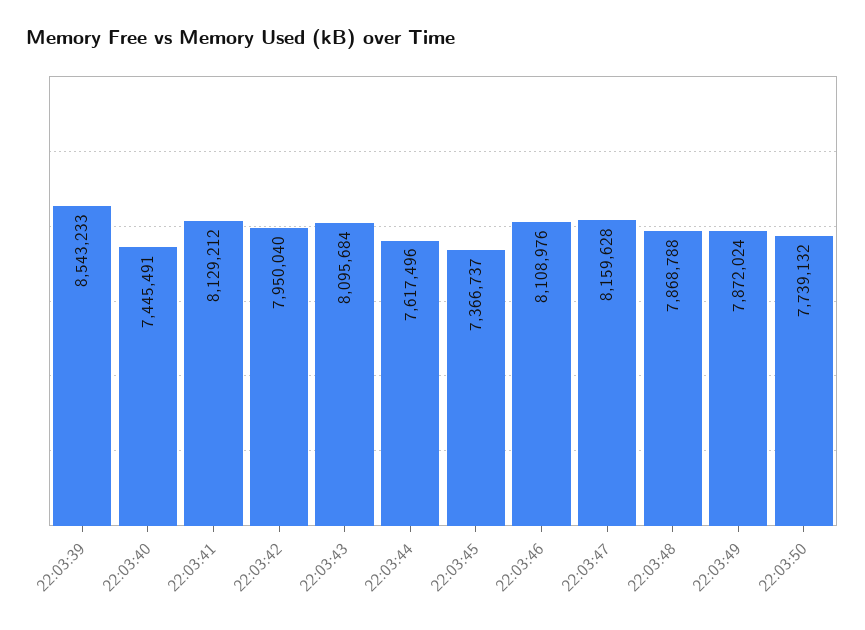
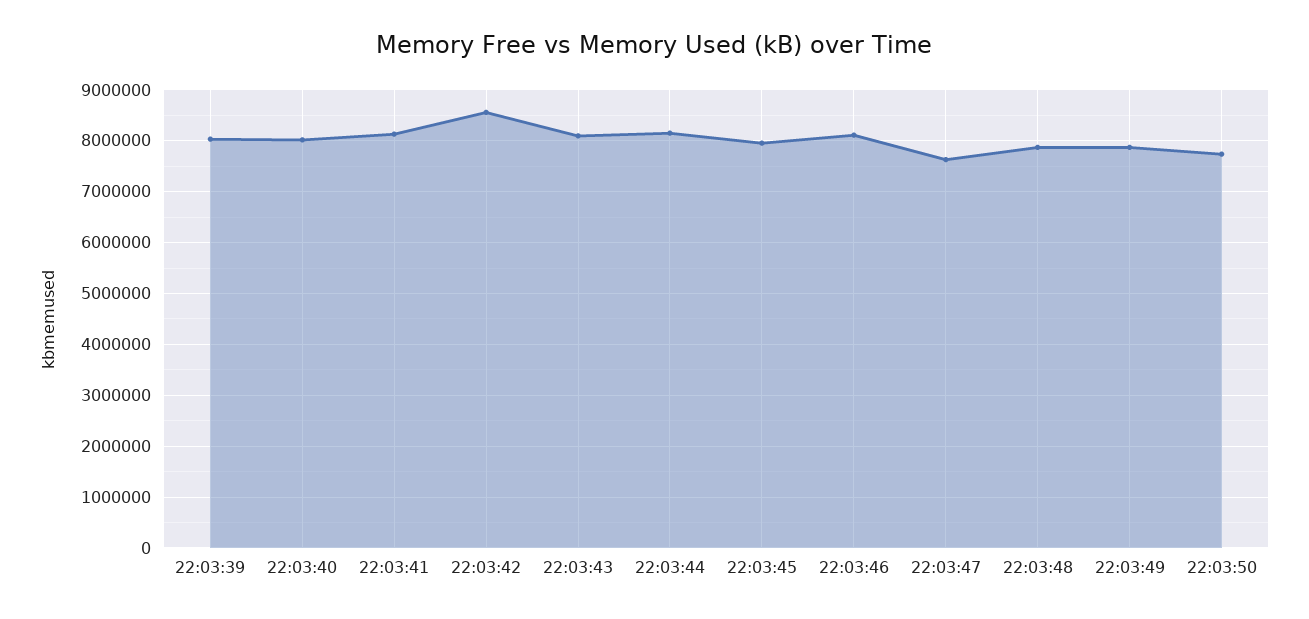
  {
-   "22:03:39": 8543233,
+   "22:03:39": 8000000,
-   "22:03:40": 7445491,
+   "22:03:40": 8000000,
    "22:03:41": 8129212,
-   "22:03:42": 7950040,
+   "22:03:42": 8600000,
    "22:03:43": 8095684,
-   "22:03:44": 7617496,
+   "22:03:44": 8200000,
-   "22:03:45": 7366737,
+   "22:03:45": 8000000,
    "22:03:46": 8108976,
-   "22:03:47": 8159628,
+   "22:03:47": 7600000,
    "22:03:48": 7868788,
    "22:03:49": 7872024,
    "22:03:50": 7739132
  }

